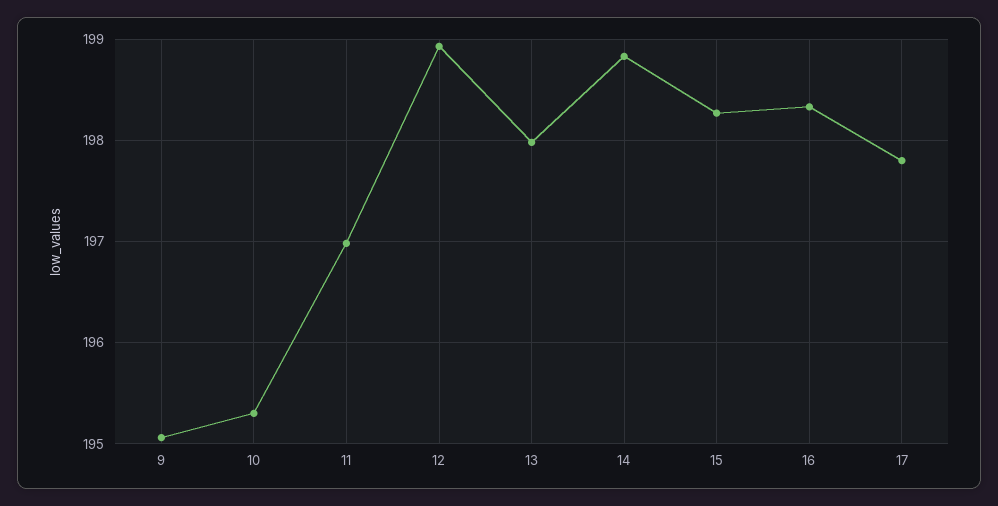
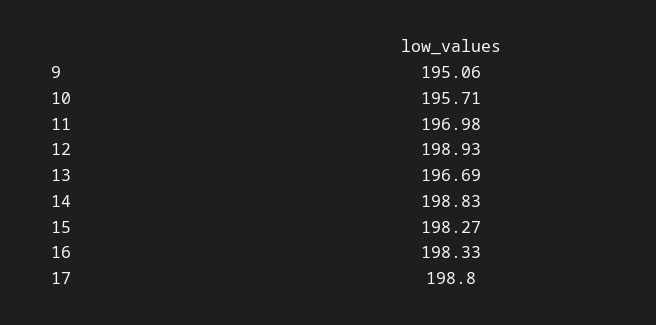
  {
    "9": 195.06,
-   "10": 195.3,
+   "10": 195.71,
    "11": 196.98,
    "12": 198.93,
-   "13": 198,
+   "13": 196.69,
    "14": 198.83,
    "15": 198.27,
    "16": 198.33,
-   "17": 197.8
+   "17": 198.8
  }

